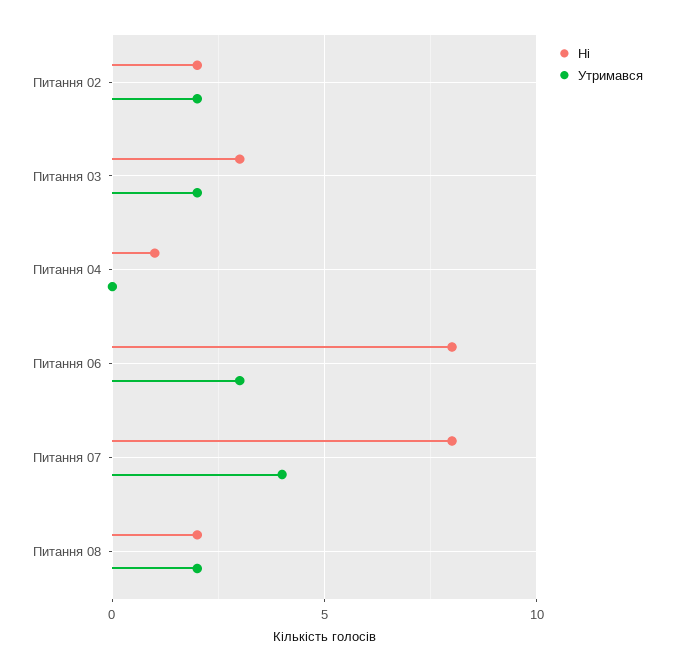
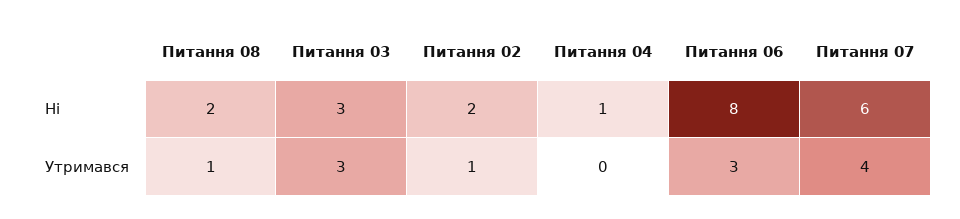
  {
    "Ні": {
      "Питання 02": 2,
      "Питання 03": 3,
      "Питання 04": 1,
      "Питання 06": 8,
-     "Питання 07": 8,
+     "Питання 07": 6,
      "Питання 08": 2
    },
    "Утримався": {
-     "Питання 02": 2,
+     "Питання 02": 1,
-     "Питання 03": 2,
+     "Питання 03": 3,
      "Питання 04": 0,
      "Питання 06": 3,
      "Питання 07": 4,
-     "Питання 08": 2
+     "Питання 08": 1
    }
  }

